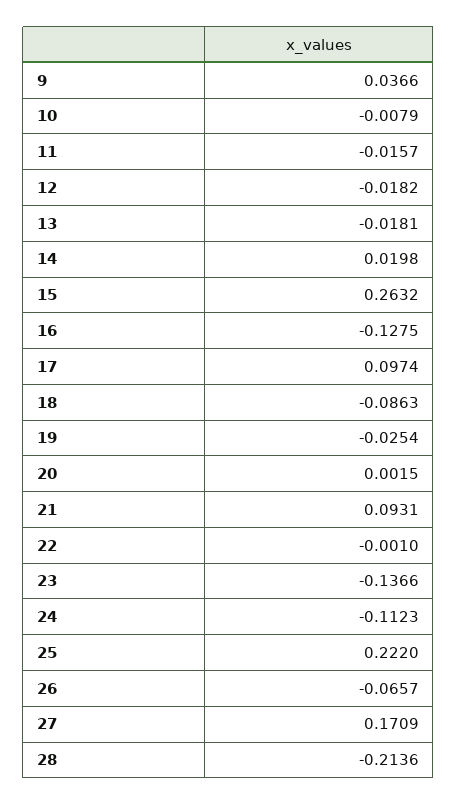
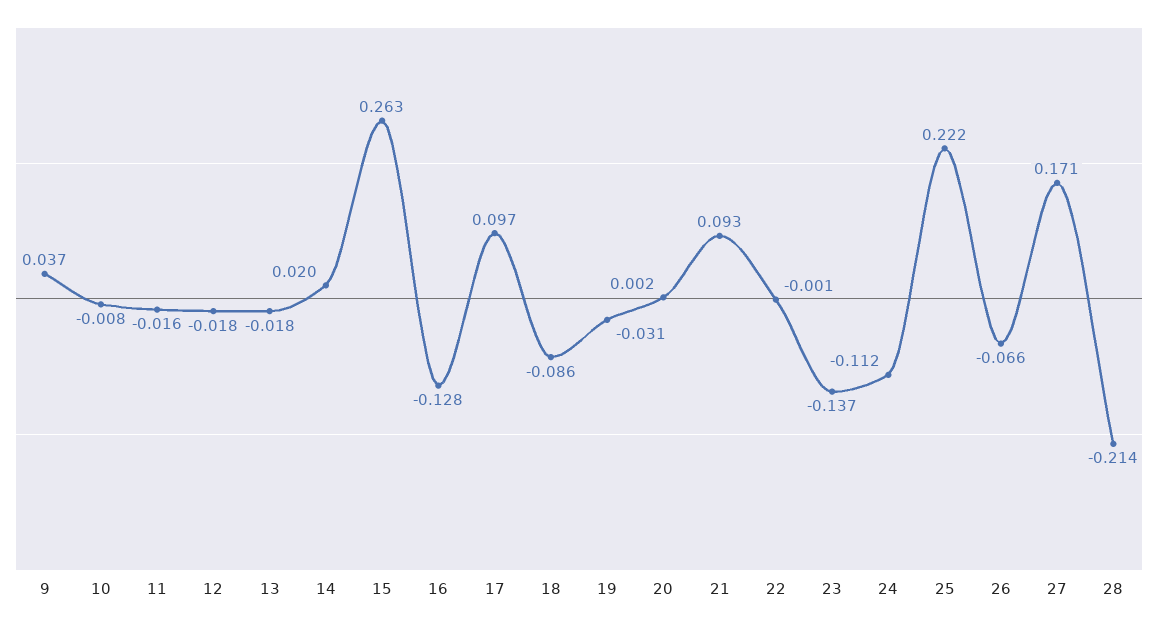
  {
    "9": 0.0366,
    "10": -0.0079,
    "11": -0.0157,
    "12": -0.0182,
    "13": -0.0181,
    "14": 0.0198,
    "15": 0.2632,
    "16": -0.1275,
    "17": 0.0974,
    "18": -0.0863,
-   "19": -0.0254,
+   "19": -0.031,
    "20": 0.0015,
    "21": 0.0931,
    "22": -0.001,
    "23": -0.1366,
    "24": -0.1123,
    "25": 0.222,
    "26": -0.0657,
    "27": 0.1709,
    "28": -0.2136
  }

